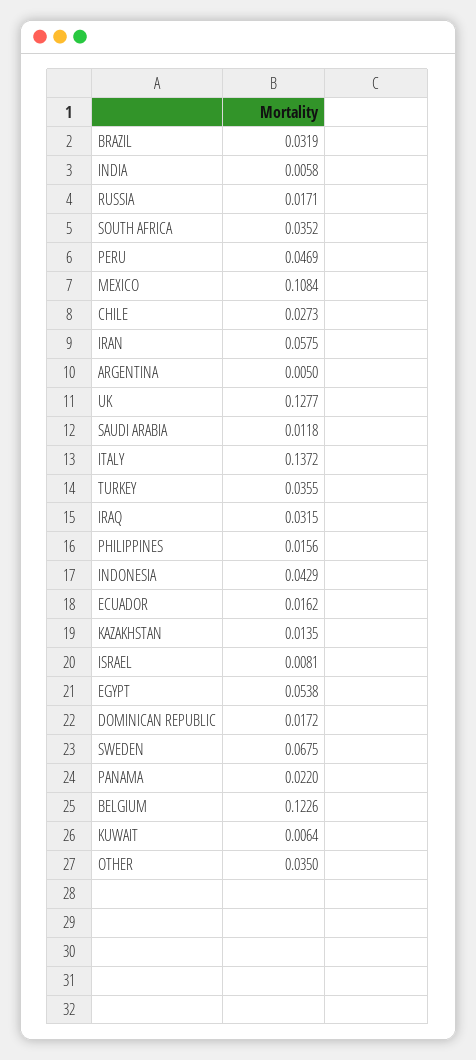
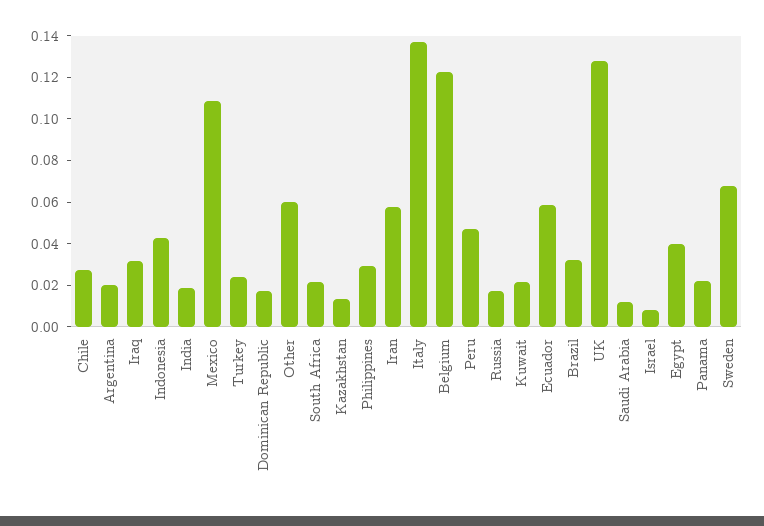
  {
    "BRAZIL": 0.0319,
-   "INDIA": 0.0058,
+   "INDIA": 0.02,
    "RUSSIA": 0.0171,
-   "SOUTH AFRICA": 0.0352,
+   "SOUTH AFRICA": 0.02,
    "PERU": 0.0469,
    "MEXICO": 0.1084,
    "CHILE": 0.0273,
    "IRAN": 0.0575,
-   "ARGENTINA": 0.005,
+   "ARGENTINA": 0.02,
    "UK": 0.1277,
    "SAUDI ARABIA": 0.0118,
    "ITALY": 0.1372,
-   "TURKEY": 0.0355,
+   "TURKEY": 0.025,
    "IRAQ": 0.0315,
-   "PHILIPPINES": 0.0156,
+   "PHILIPPINES": 0.03,
    "INDONESIA": 0.0429,
-   "ECUADOR": 0.0162,
+   "ECUADOR": 0.06,
    "KAZAKHSTAN": 0.0135,
    "ISRAEL": 0.0081,
-   "EGYPT": 0.0538,
+   "EGYPT": 0.04,
    "DOMINICAN REPUBLIC": 0.0172,
    "SWEDEN": 0.0675,
    "PANAMA": 0.022,
    "BELGIUM": 0.1226,
-   "KUWAIT": 0.0064,
+   "KUWAIT": 0.02,
-   "OTHER": 0.035
+   "OTHER": 0.06
  }

